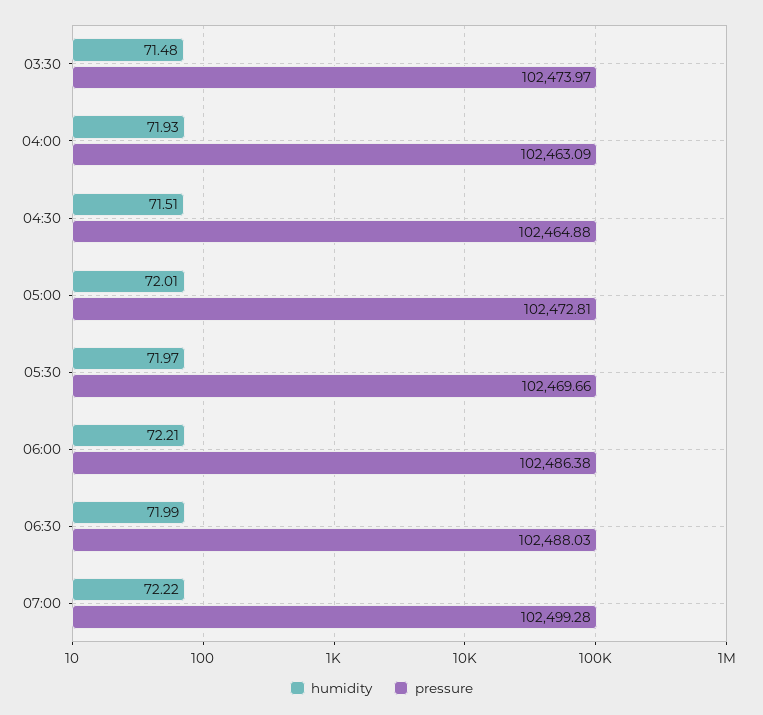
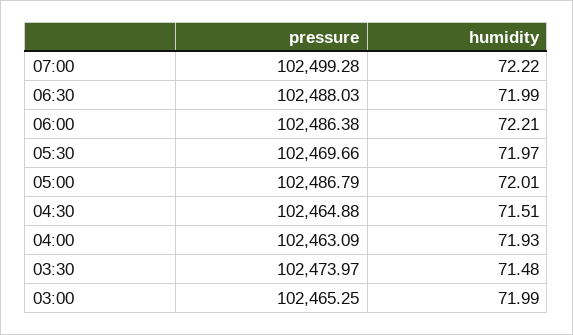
  {
    "humidity": {
      "03:30": 71.48,
      "04:00": 71.93,
      "04:30": 71.51,
      "05:00": 72.01,
      "05:30": 71.97,
      "06:00": 72.21,
      "06:30": 71.99,
-     "07:00": 72.22
+     "07:00": 72.22,
+     "03:00": 71.99
    },
    "pressure": {
      "03:30": 102473.97,
      "04:00": 102463.09,
      "04:30": 102464.88,
-     "05:00": 102472.81,
+     "05:00": 102486.79,
      "05:30": 102469.66,
      "06:00": 102486.38,
      "06:30": 102488.03,
-     "07:00": 102499.28
+     "07:00": 102499.28,
+     "03:00": 102465.25
    }
  }

